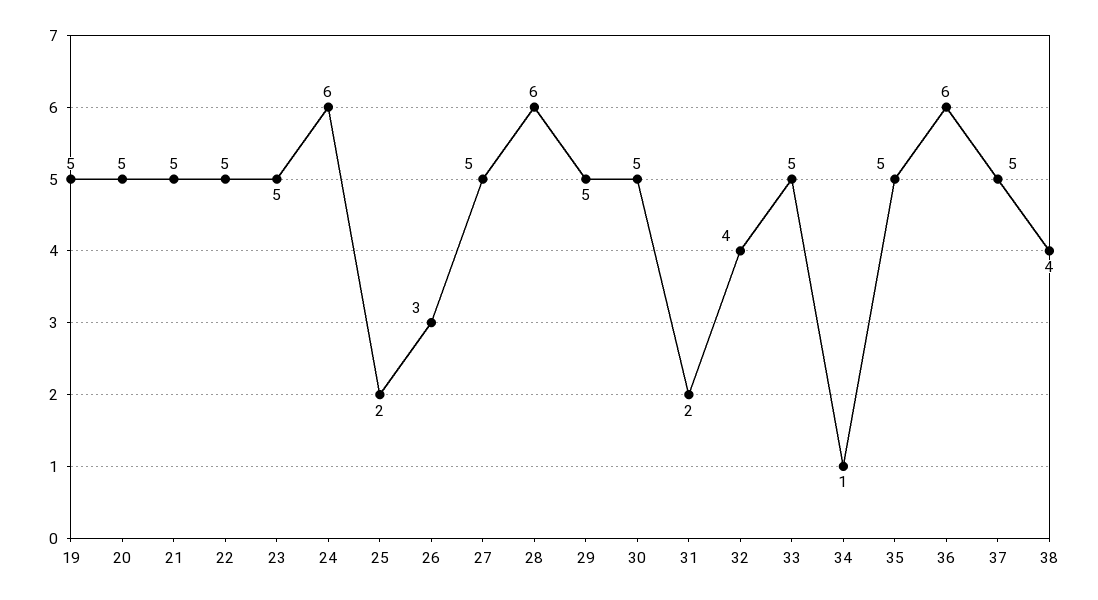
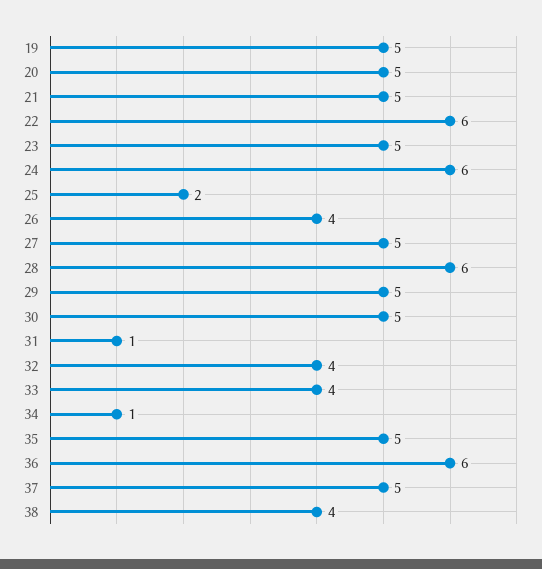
  {
    "19": 5,
    "20": 5,
    "21": 5,
-   "22": 5,
+   "22": 6,
    "23": 5,
    "24": 6,
    "25": 2,
-   "26": 3,
+   "26": 4,
    "27": 5,
    "28": 6,
    "29": 5,
    "30": 5,
-   "31": 2,
+   "31": 1,
    "32": 4,
-   "33": 5,
+   "33": 4,
    "34": 1,
    "35": 5,
    "36": 6,
    "37": 5,
    "38": 4
  }

